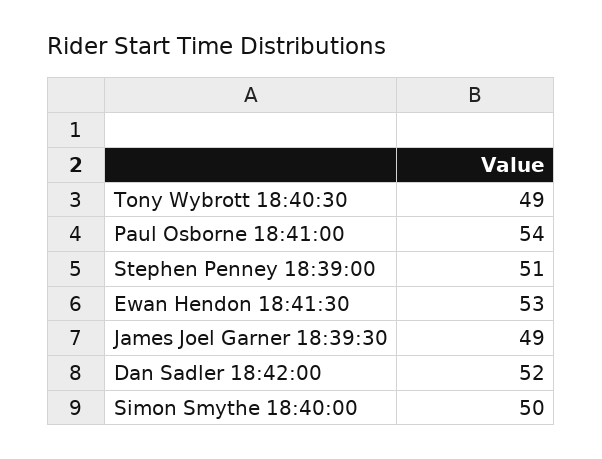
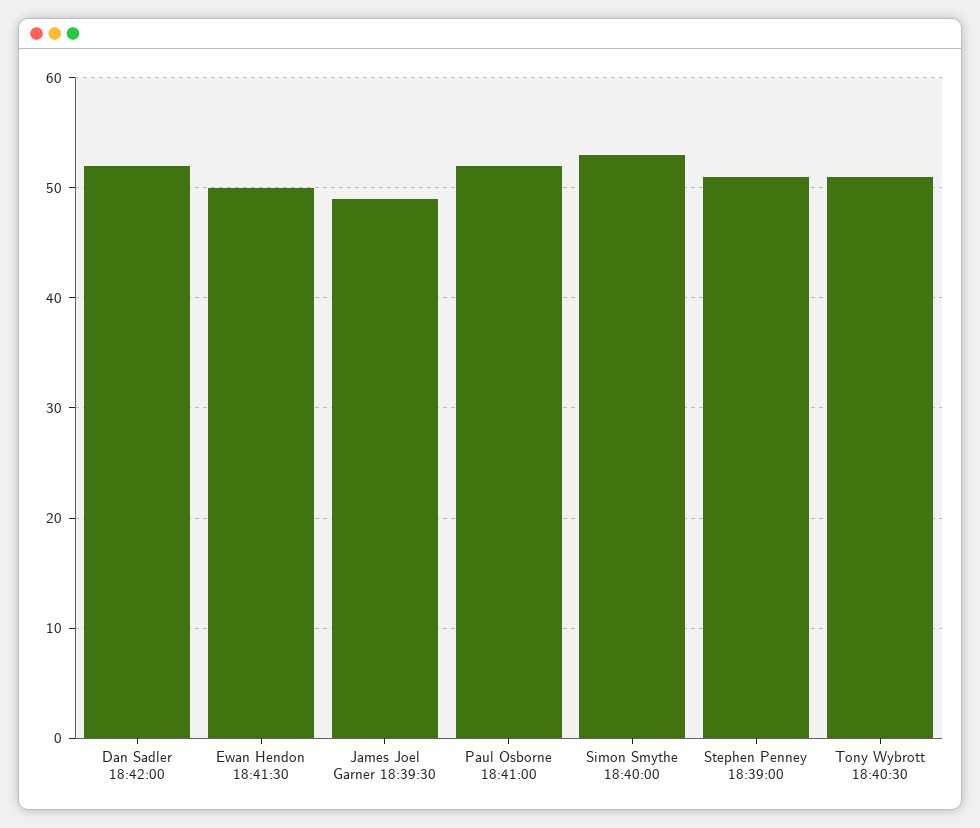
  {
-   "Tony Wybrott 18:40:30": 49,
+   "Tony Wybrott 18:40:30": 51,
-   "Paul Osborne 18:41:00": 54,
+   "Paul Osborne 18:41:00": 52,
    "Stephen Penney 18:39:00": 51,
-   "Ewan Hendon 18:41:30": 53,
+   "Ewan Hendon 18:41:30": 50,
    "James Joel Garner 18:39:30": 49,
    "Dan Sadler 18:42:00": 52,
-   "Simon Smythe 18:40:00": 50
+   "Simon Smythe 18:40:00": 53
  }

